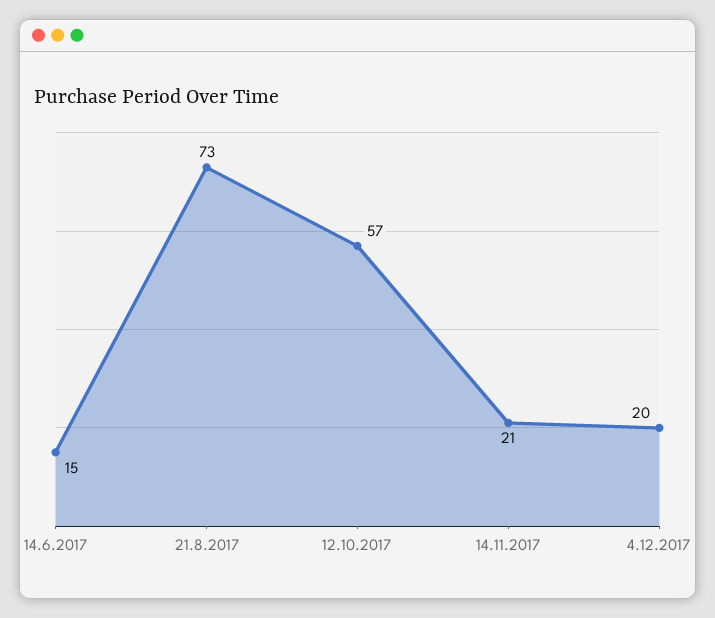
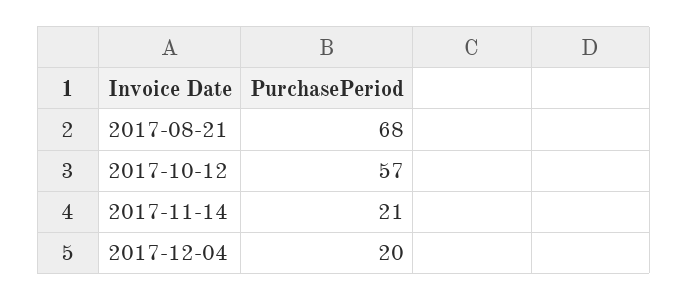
  {
-   "14.6.2017": 15,
-   "21.8.2017": 73,
+   "21.8.2017": 68,
    "12.10.2017": 57,
    "14.11.2017": 21,
    "4.12.2017": 20
  }

